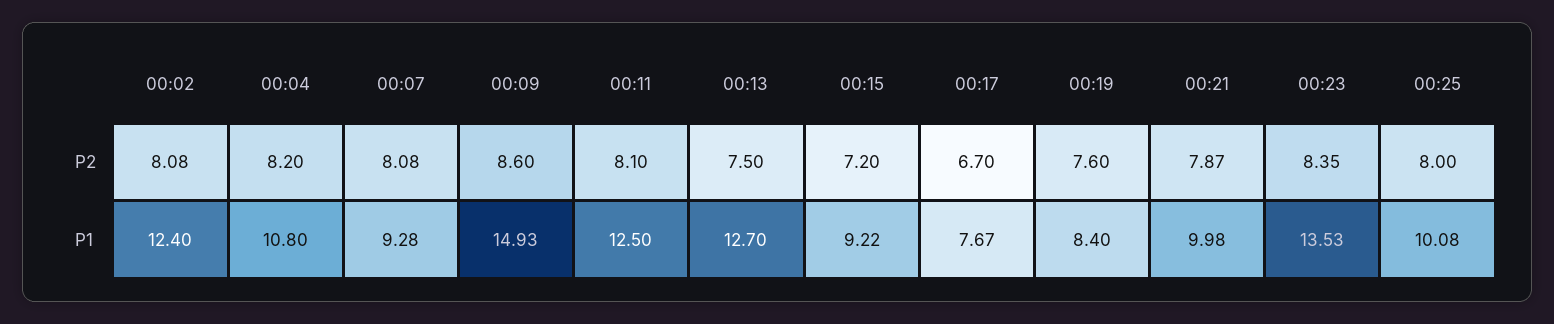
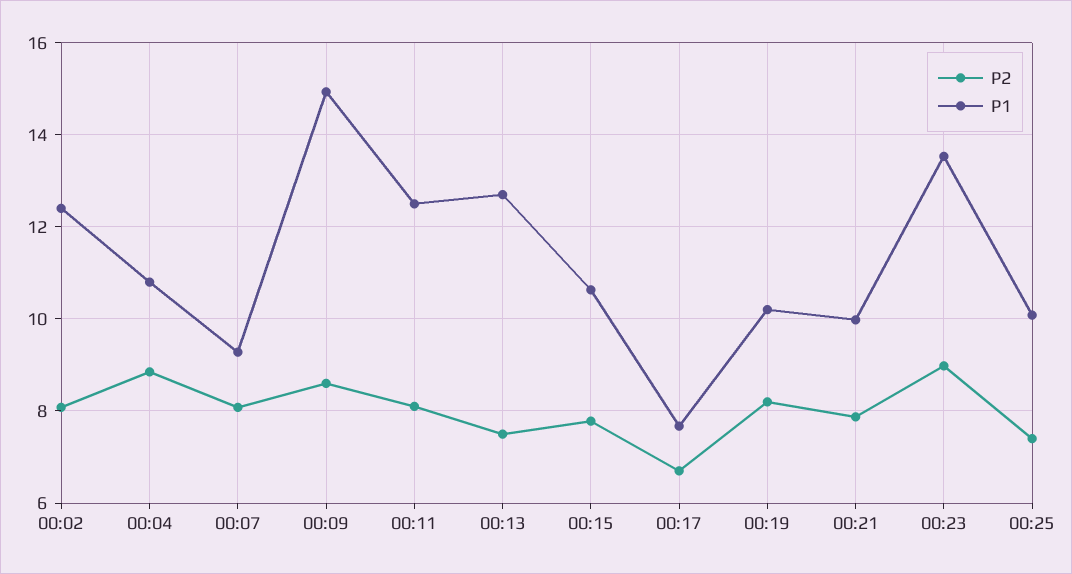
  {
    "P2": {
      "00:02": 8.08,
-     "00:04": 8.2,
+     "00:04": 8.8,
      "00:07": 8.08,
      "00:09": 8.6,
      "00:11": 8.1,
      "00:13": 7.5,
-     "00:15": 7.2,
+     "00:15": 7.8,
      "00:17": 6.7,
-     "00:19": 7.6,
+     "00:19": 8.2,
      "00:21": 7.87,
-     "00:23": 8.35,
+     "00:23": 9,
-     "00:25": 8
+     "00:25": 7.4
    },
    "P1": {
      "00:02": 12.4,
      "00:04": 10.8,
      "00:07": 9.28,
      "00:09": 14.93,
      "00:11": 12.5,
      "00:13": 12.7,
-     "00:15": 9.22,
+     "00:15": 10.6,
      "00:17": 7.67,
-     "00:19": 8.4,
+     "00:19": 10.2,
      "00:21": 9.98,
      "00:23": 13.53,
      "00:25": 10.08
    }
  }

